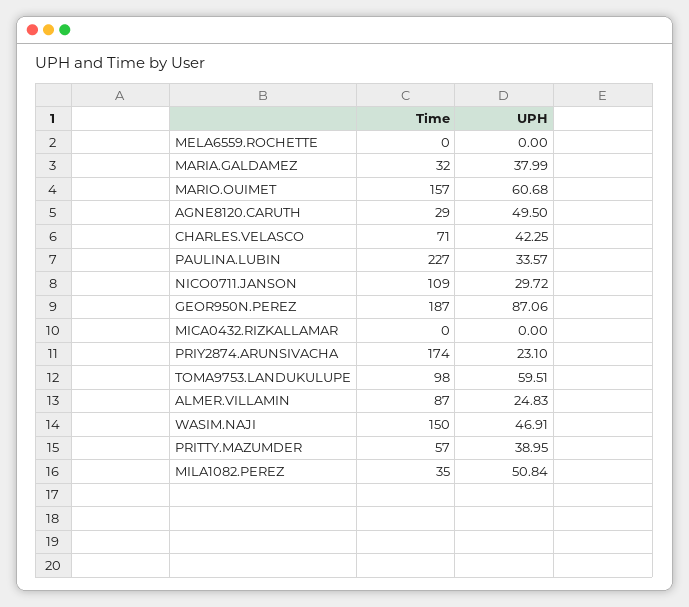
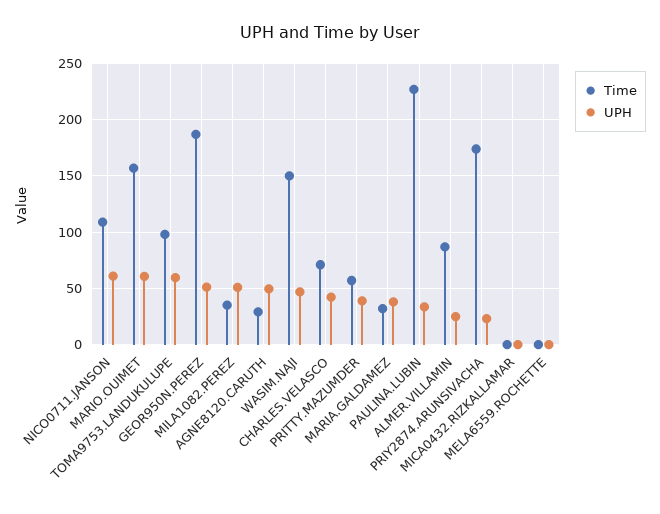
  {
    "Time": {
      "MELA6559.ROCHETTE": 0,
      "MARIA.GALDAMEZ": 32,
      "MARIO.OUIMET": 157,
      "AGNE8120.CARUTH": 29,
      "CHARLES.VELASCO": 71,
      "PAULINA.LUBIN": 227,
      "NICO0711.JANSON": 109,
      "GEOR950N.PEREZ": 187,
      "MICA0432.RIZKALLAMAR": 0,
      "PRIY2874.ARUNSIVACHA": 174,
      "TOMA9753.LANDUKULUPE": 98,
      "ALMER.VILLAMIN": 87,
      "WASIM.NAJI": 150,
      "PRITTY.MAZUMDER": 57,
      "MILA1082.PEREZ": 35
    },
    "UPH": {
      "MELA6559.ROCHETTE": 0,
      "MARIA.GALDAMEZ": 37.99,
      "MARIO.OUIMET": 60.68,
      "AGNE8120.CARUTH": 49.5,
      "CHARLES.VELASCO": 42.25,
      "PAULINA.LUBIN": 33.57,
-     "NICO0711.JANSON": 29.72,
+     "NICO0711.JANSON": 60,
-     "GEOR950N.PEREZ": 87.06,
+     "GEOR950N.PEREZ": 50,
      "MICA0432.RIZKALLAMAR": 0,
      "PRIY2874.ARUNSIVACHA": 23.1,
      "TOMA9753.LANDUKULUPE": 59.51,
      "ALMER.VILLAMIN": 24.83,
      "WASIM.NAJI": 46.91,
      "PRITTY.MAZUMDER": 38.95,
      "MILA1082.PEREZ": 50.84
    }
  }

